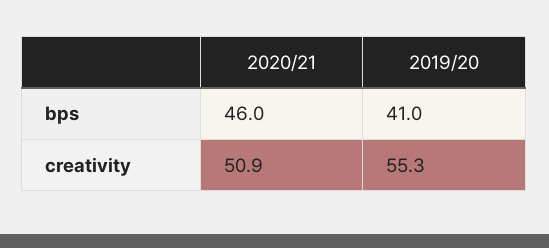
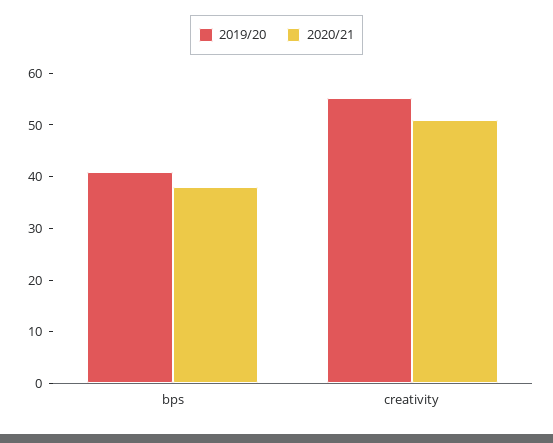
  {
    "2020/21": {
-     "bps": 46,
+     "bps": 38,
      "creativity": 50.9
    },
    "2019/20": {
      "bps": 41,
      "creativity": 55.3
    }
  }

